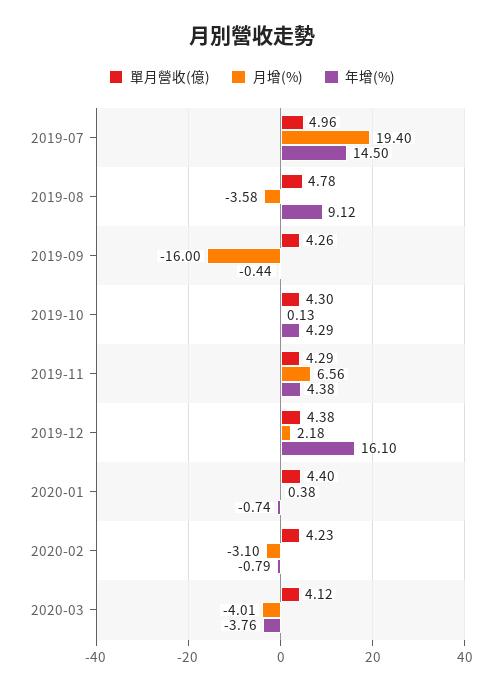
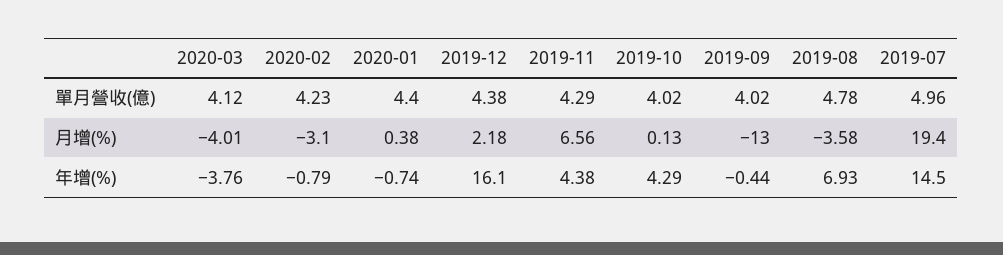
  {
    "單月營收(億)": {
      "2019-07": 4.96,
      "2019-08": 4.78,
-     "2019-09": 4.26,
+     "2019-09": 4.02,
-     "2019-10": 4.3,
+     "2019-10": 4.02,
      "2019-11": 4.29,
      "2019-12": 4.38,
      "2020-01": 4.4,
      "2020-02": 4.23,
      "2020-03": 4.12
    },
    "月增(%)": {
      "2019-07": 19.4,
      "2019-08": -3.58,
-     "2019-09": -16,
+     "2019-09": -13,
      "2019-10": 0.13,
      "2019-11": 6.56,
      "2019-12": 2.18,
      "2020-01": 0.38,
      "2020-02": -3.1,
      "2020-03": -4.01
    },
    "年增(%)": {
      "2019-07": 14.5,
-     "2019-08": 9.12,
+     "2019-08": 6.93,
      "2019-09": -0.44,
      "2019-10": 4.29,
      "2019-11": 4.38,
      "2019-12": 16.1,
      "2020-01": -0.74,
      "2020-02": -0.79,
      "2020-03": -3.76
    }
  }

